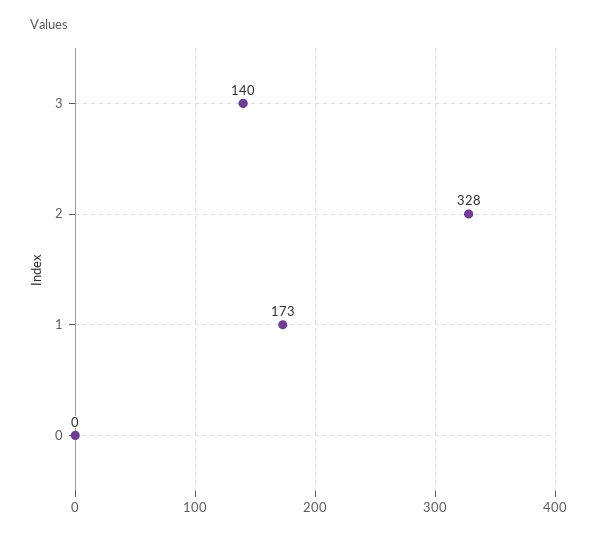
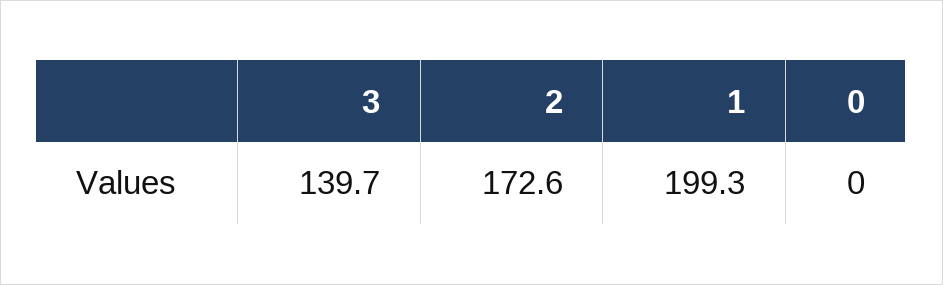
  {
    "3": 139.7,
-   "2": 328,
+   "2": 172.6,
-   "1": 173,
+   "1": 199.3,
    "0": 0
  }

